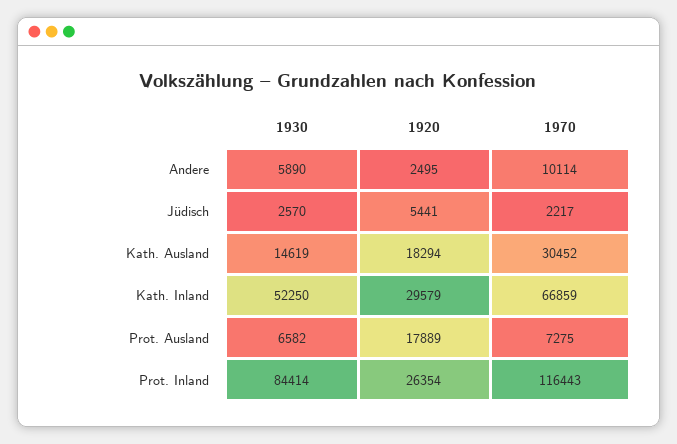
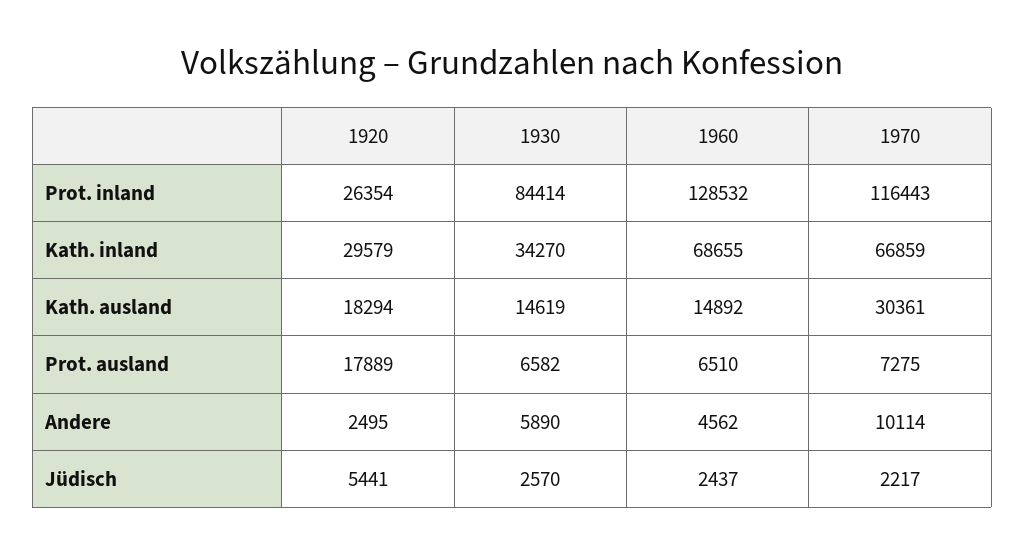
  {
    "1930": {
      "Andere": 5890,
      "Jüdisch": 2570,
      "Kath. Ausland": 14619,
-     "Kath. Inland": 52250,
+     "Kath. Inland": 34270,
      "Prot. Ausland": 6582,
      "Prot. Inland": 84414
    },
    "1920": {
      "Andere": 2495,
      "Jüdisch": 5441,
      "Kath. Ausland": 18294,
      "Kath. Inland": 29579,
      "Prot. Ausland": 17889,
      "Prot. Inland": 26354
    },
    "1970": {
      "Andere": 10114,
      "Jüdisch": 2217,
-     "Kath. Ausland": 30452,
+     "Kath. Ausland": 30361,
      "Kath. Inland": 66859,
      "Prot. Ausland": 7275,
      "Prot. Inland": 116443
-   }
+   },
+   "1960": {
+     "Prot. Inland": 128532,
+     "Kath. Inland": 68655,
+     "Kath. Ausland": 14892,
+     "Prot. Ausland": 6510,
+     "Andere": 4562,
+     "Jüdisch": 2437
+   }
  }

